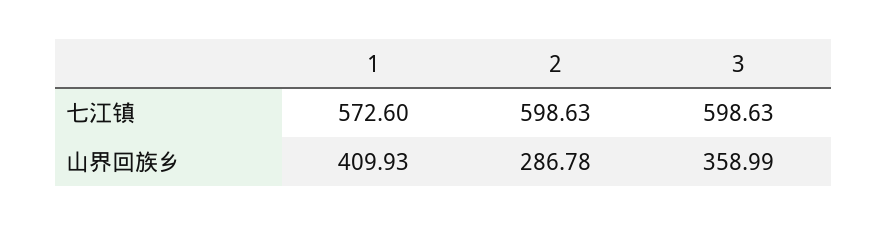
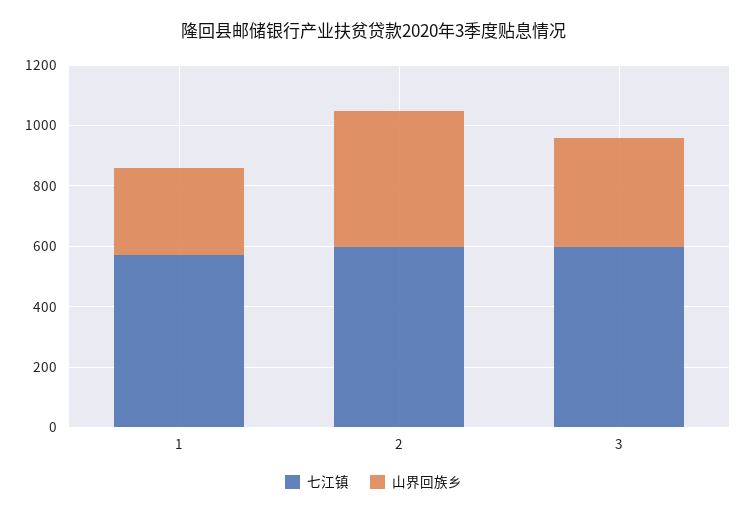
  {
    "七江镇": {
      "1": 572.6,
      "2": 598.63,
      "3": 598.63
    },
    "山界回族乡": {
-     "1": 409.93,
+     "1": 300,
-     "2": 286.78,
+     "2": 450,
      "3": 358.99
    }
  }

